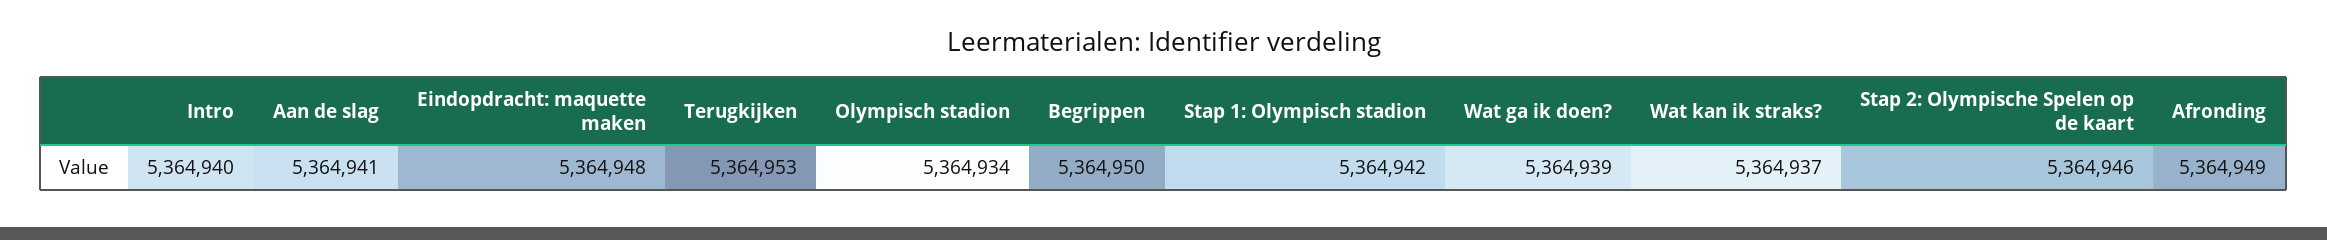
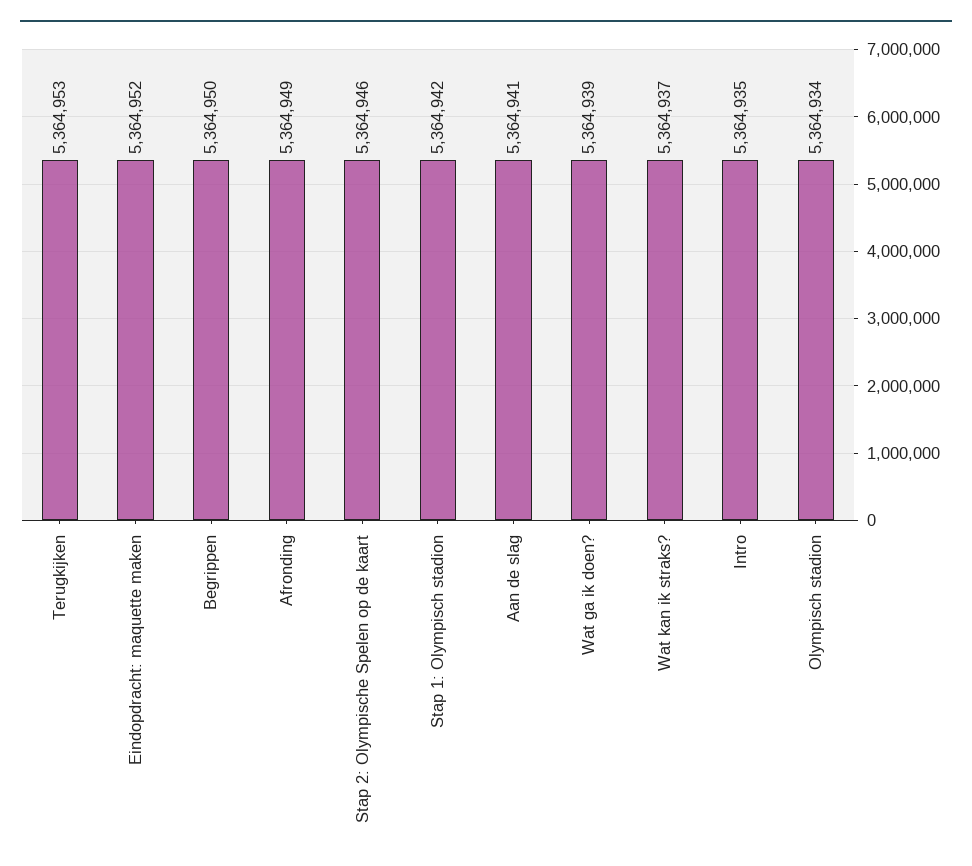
  {
-   "Intro": 5364940,
+   "Intro": 5364935,
    "Aan de slag": 5364941,
-   "Eindopdracht: maquette maken": 5364948,
+   "Eindopdracht: maquette maken": 5364952,
    "Terugkijken": 5364953,
    "Olympisch stadion": 5364934,
    "Begrippen": 5364950,
    "Stap 1: Olympisch stadion": 5364942,
    "Wat ga ik doen?": 5364939,
    "Wat kan ik straks?": 5364937,
    "Stap 2: Olympische Spelen op de kaart": 5364946,
    "Afronding": 5364949
  }

